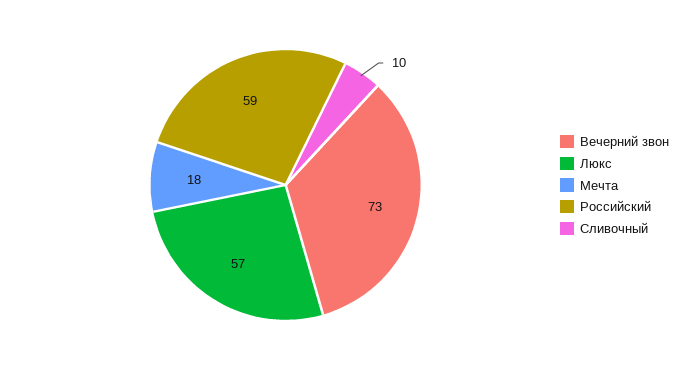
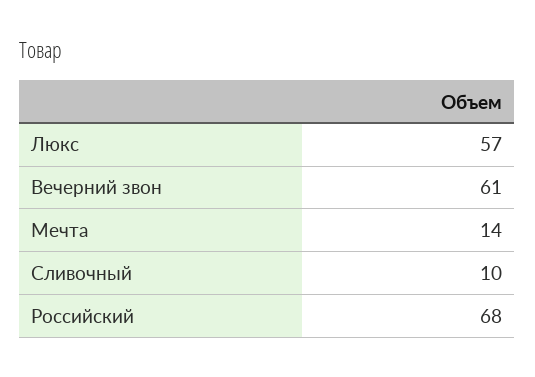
  {
-   "Вечерний звон": 73,
+   "Вечерний звон": 61,
    "Люкс": 57,
-   "Мечта": 18,
+   "Мечта": 14,
-   "Российский": 59,
+   "Российский": 68,
    "Сливочный": 10
  }

